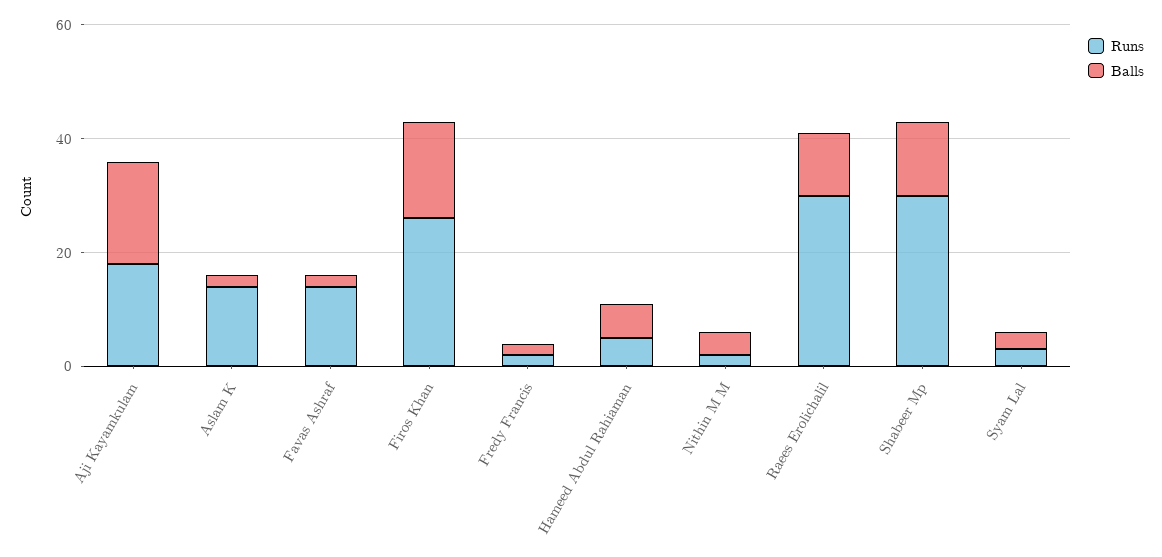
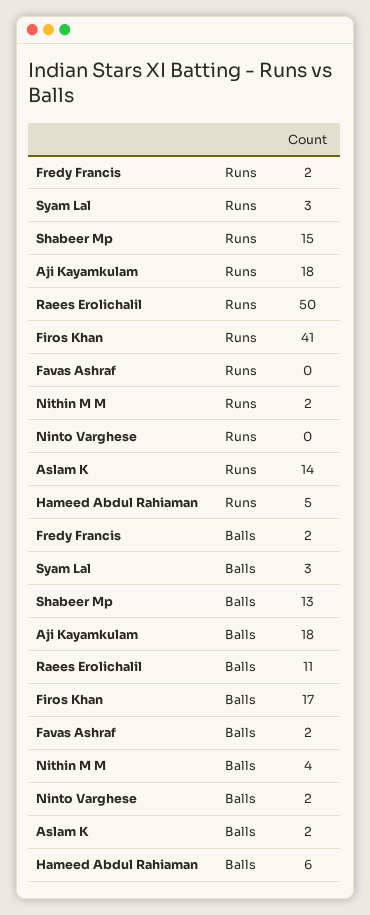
  {
    "Runs": {
      "Aji Kayamkulam": 18,
      "Aslam K": 14,
-     "Favas Ashraf": 15,
+     "Favas Ashraf": 0,
-     "Firos Khan": 25,
+     "Firos Khan": 41,
      "Fredy Francis": 2,
      "Hameed Abdul Rahiaman": 5,
      "Nithin M M": 2,
-     "Raees Erolichalil": 30,
+     "Raees Erolichalil": 50,
-     "Shabeer Mp": 30,
+     "Shabeer Mp": 15,
-     "Syam Lal": 3
+     "Syam Lal": 3,
+     "Ninto Varghese": 0
    },
    "Balls": {
      "Aji Kayamkulam": 18,
      "Aslam K": 2,
      "Favas Ashraf": 2,
      "Firos Khan": 17,
      "Fredy Francis": 2,
      "Hameed Abdul Rahiaman": 6,
      "Nithin M M": 4,
      "Raees Erolichalil": 11,
      "Shabeer Mp": 13,
-     "Syam Lal": 3
+     "Syam Lal": 3,
+     "Ninto Varghese": 2
    }
  }

